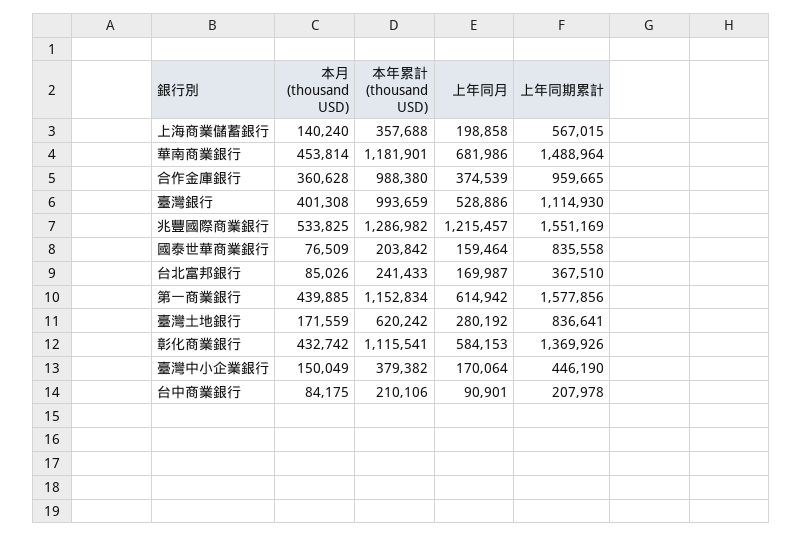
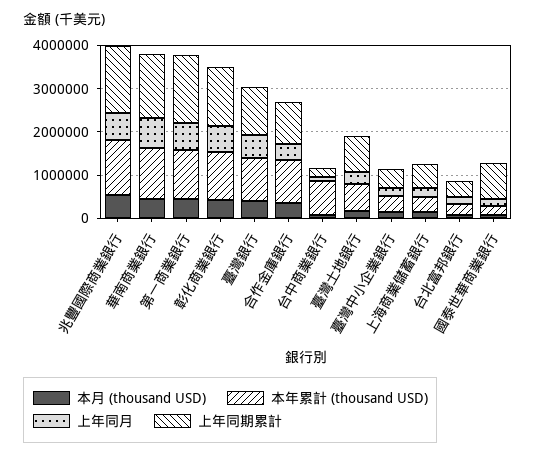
  {
    "本月 (thousand USD)": {
      "上海商業儲蓄銀行": 140240,
      "華南商業銀行": 453814,
      "合作金庫銀行": 360628,
      "臺灣銀行": 401308,
      "兆豐國際商業銀行": 533825,
      "國泰世華商業銀行": 76509,
      "台北富邦銀行": 85026,
      "第一商業銀行": 439885,
      "臺灣土地銀行": 171559,
      "彰化商業銀行": 432742,
      "臺灣中小企業銀行": 150049,
      "台中商業銀行": 84175
    },
    "本年累計 (thousand USD)": {
      "上海商業儲蓄銀行": 357688,
      "華南商業銀行": 1181901,
      "合作金庫銀行": 988380,
      "臺灣銀行": 993659,
      "兆豐國際商業銀行": 1286982,
      "國泰世華商業銀行": 203842,
      "台北富邦銀行": 241433,
      "第一商業銀行": 1152834,
      "臺灣土地銀行": 620242,
      "彰化商業銀行": 1115541,
      "臺灣中小企業銀行": 379382,
-     "台中商業銀行": 210106
+     "台中商業銀行": 800000
    },
    "上年同月": {
      "上海商業儲蓄銀行": 198858,
      "華南商業銀行": 681986,
      "合作金庫銀行": 374539,
      "臺灣銀行": 528886,
-     "兆豐國際商業銀行": 1215457,
+     "兆豐國際商業銀行": 600000,
      "國泰世華商業銀行": 159464,
      "台北富邦銀行": 169987,
      "第一商業銀行": 614942,
      "臺灣土地銀行": 280192,
      "彰化商業銀行": 584153,
      "臺灣中小企業銀行": 170064,
      "台中商業銀行": 90901
    },
    "上年同期累計": {
      "上海商業儲蓄銀行": 567015,
      "華南商業銀行": 1488964,
      "合作金庫銀行": 959665,
      "臺灣銀行": 1114930,
      "兆豐國際商業銀行": 1551169,
      "國泰世華商業銀行": 835558,
      "台北富邦銀行": 367510,
      "第一商業銀行": 1577856,
      "臺灣土地銀行": 836641,
      "彰化商業銀行": 1369926,
      "臺灣中小企業銀行": 446190,
      "台中商業銀行": 207978
    }
  }

